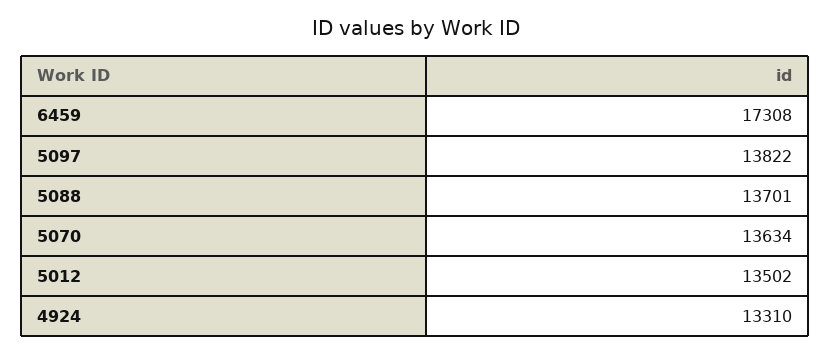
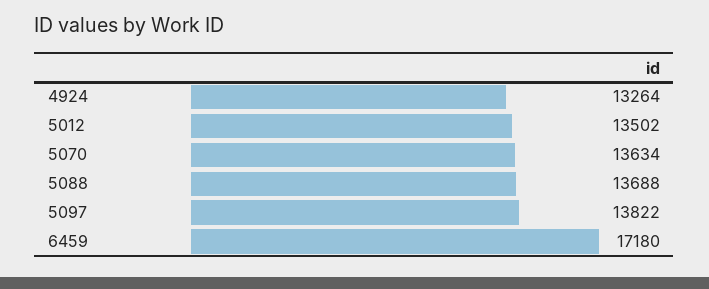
  {
-   "6459": 17308,
+   "6459": 17180,
    "5097": 13822,
-   "5088": 13701,
+   "5088": 13688,
    "5070": 13634,
    "5012": 13502,
-   "4924": 13310
+   "4924": 13264
  }

